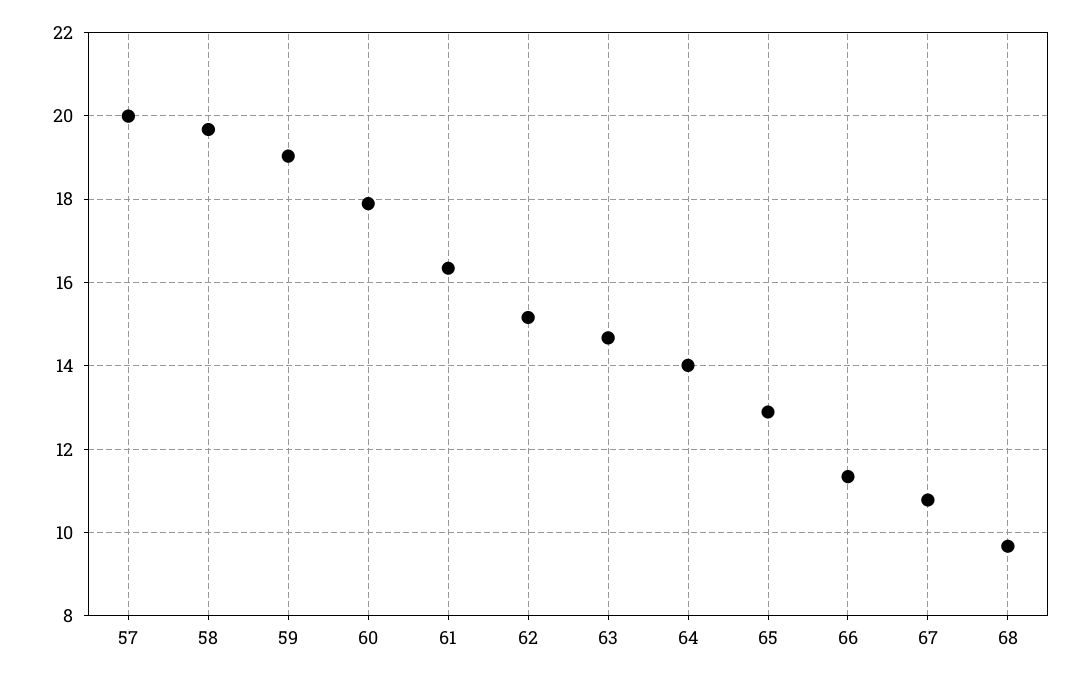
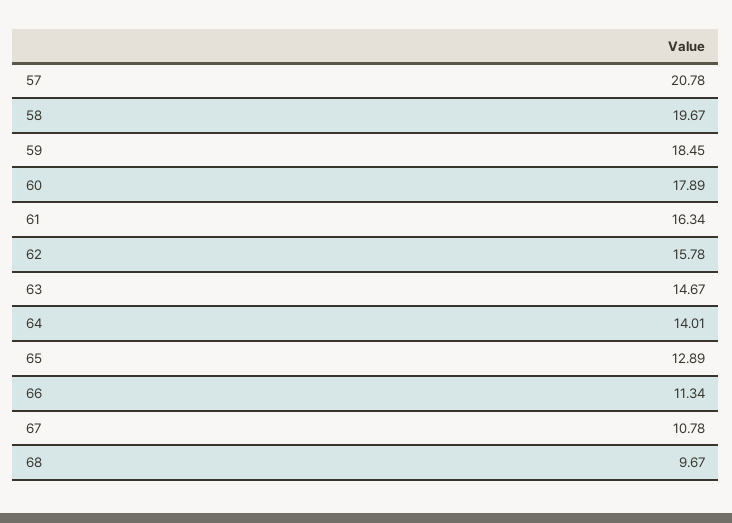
  {
-   "57": 20,
+   "57": 20.78,
    "58": 19.67,
-   "59": 19,
+   "59": 18.45,
    "60": 17.89,
    "61": 16.34,
-   "62": 15.2,
+   "62": 15.78,
    "63": 14.67,
    "64": 14.01,
    "65": 12.89,
    "66": 11.34,
    "67": 10.78,
    "68": 9.67
  }

